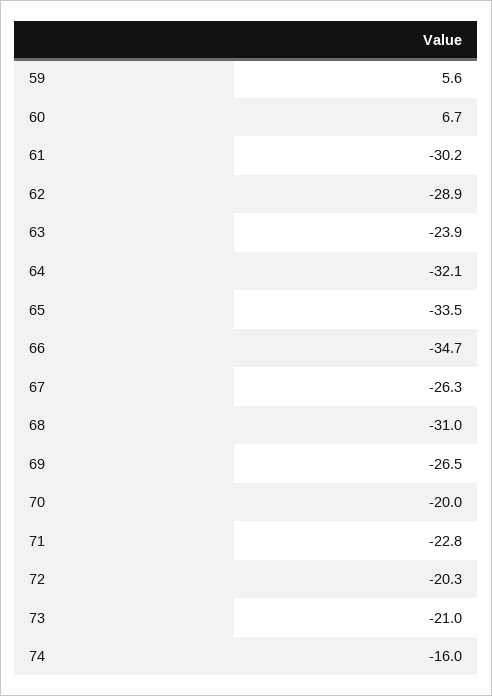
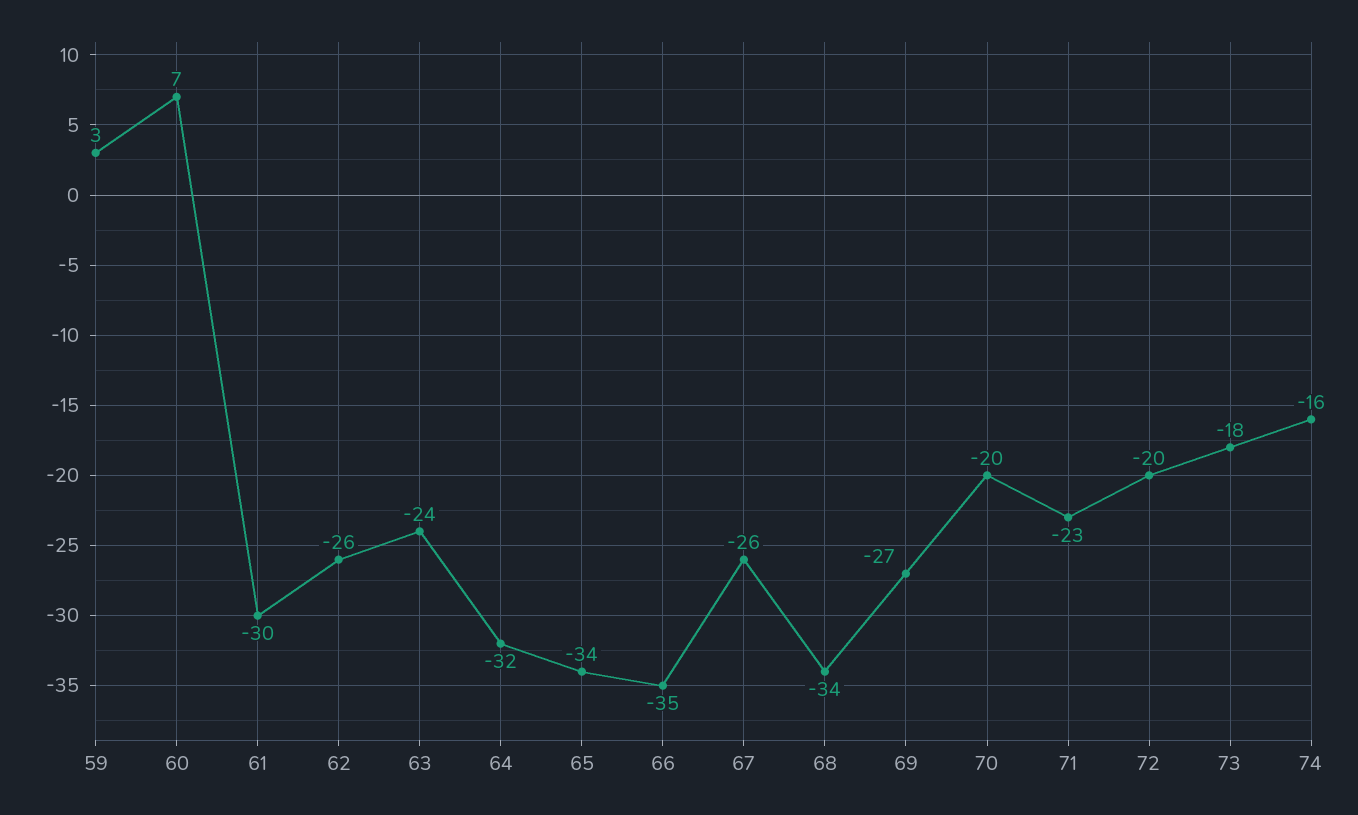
  {
-   "59": 5.6,
+   "59": 3,
    "60": 6.7,
    "61": -30.2,
-   "62": -28.9,
+   "62": -26,
    "63": -23.9,
    "64": -32.1,
    "65": -33.5,
    "66": -34.7,
    "67": -26.3,
-   "68": -31,
+   "68": -34,
    "69": -26.5,
    "70": -20,
    "71": -22.8,
    "72": -20.3,
-   "73": -21,
+   "73": -18,
    "74": -16
  }

